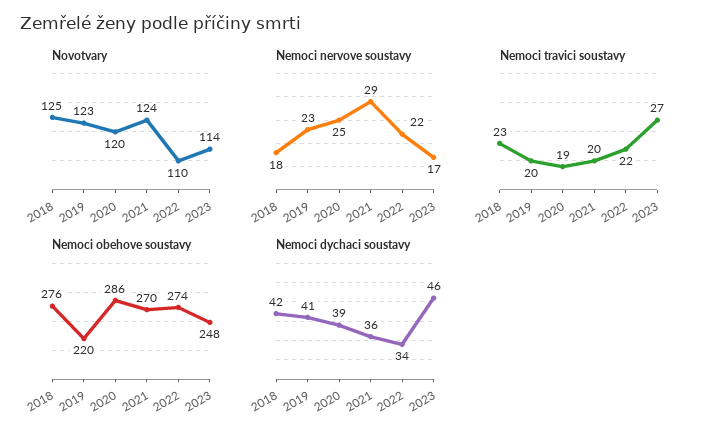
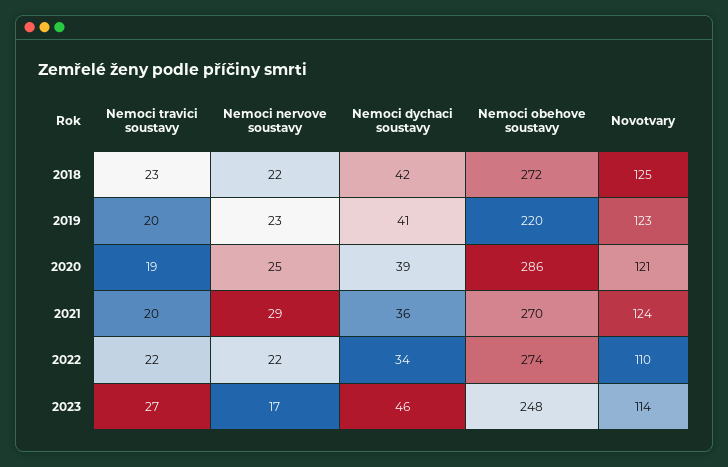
  {
    "Novotvary": {
      "2018": 125,
      "2019": 123,
-     "2020": 120,
+     "2020": 121,
      "2021": 124,
      "2022": 110,
      "2023": 114
    },
    "Nemoci nervove soustavy": {
-     "2018": 18,
+     "2018": 22,
      "2019": 23,
      "2020": 25,
      "2021": 29,
      "2022": 22,
      "2023": 17
    },
    "Nemoci travici soustavy": {
      "2018": 23,
      "2019": 20,
      "2020": 19,
      "2021": 20,
      "2022": 22,
      "2023": 27
    },
    "Nemoci obehove soustavy": {
-     "2018": 276,
+     "2018": 272,
      "2019": 220,
      "2020": 286,
      "2021": 270,
      "2022": 274,
      "2023": 248
    },
    "Nemoci dychaci soustavy": {
      "2018": 42,
      "2019": 41,
      "2020": 39,
      "2021": 36,
      "2022": 34,
      "2023": 46
    }
  }

